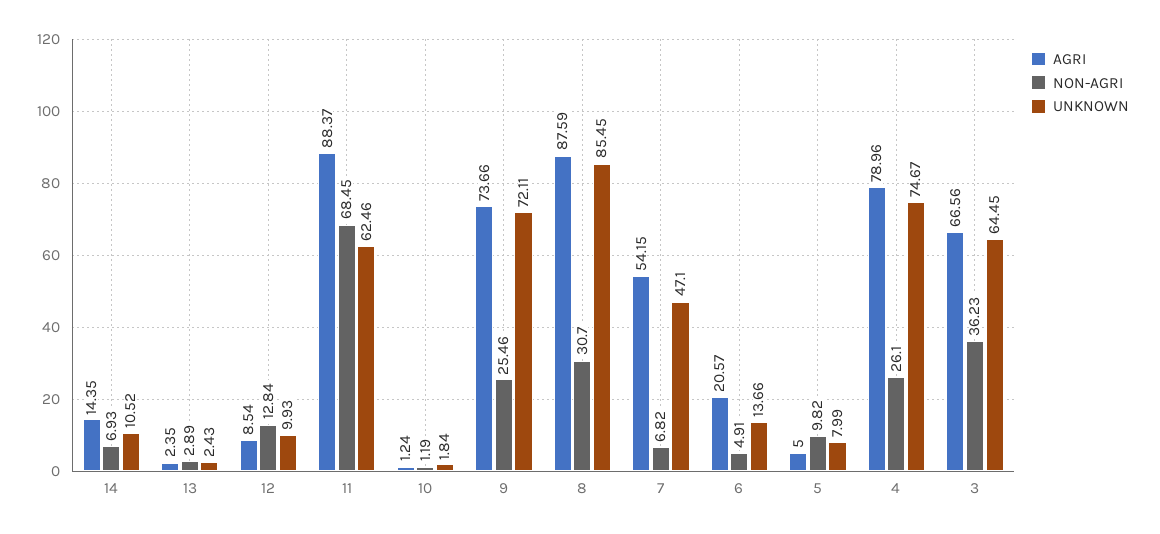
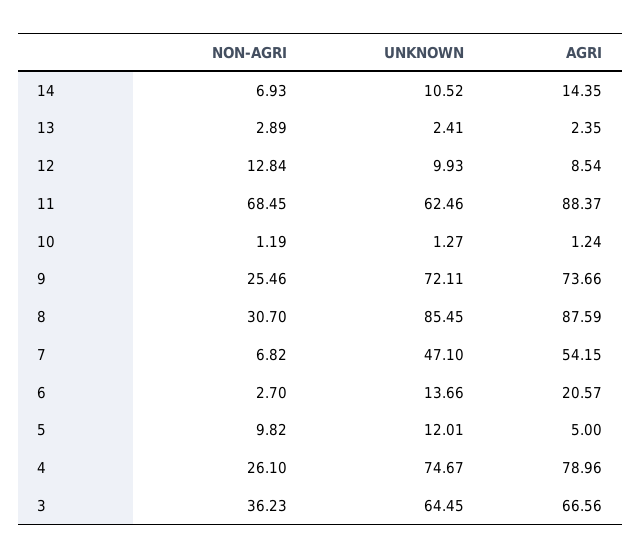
  {
    "AGRI": {
      "14": 14.35,
      "13": 2.35,
      "12": 8.54,
      "11": 88.37,
      "10": 1.24,
      "9": 73.66,
      "8": 87.59,
      "7": 54.15,
      "6": 20.57,
      "5": 5,
      "4": 78.96,
      "3": 66.56
    },
    "NON-AGRI": {
      "14": 6.93,
      "13": 2.89,
      "12": 12.84,
      "11": 68.45,
      "10": 1.19,
      "9": 25.46,
      "8": 30.7,
      "7": 6.82,
-     "6": 4.91,
+     "6": 2.7,
      "5": 9.82,
      "4": 26.1,
      "3": 36.23
    },
    "UNKNOWN": {
      "14": 10.52,
-     "13": 2.43,
+     "13": 2.41,
      "12": 9.93,
      "11": 62.46,
-     "10": 1.84,
+     "10": 1.27,
      "9": 72.11,
      "8": 85.45,
      "7": 47.1,
      "6": 13.66,
-     "5": 7.99,
+     "5": 12.01,
      "4": 74.67,
      "3": 64.45
    }
  }

